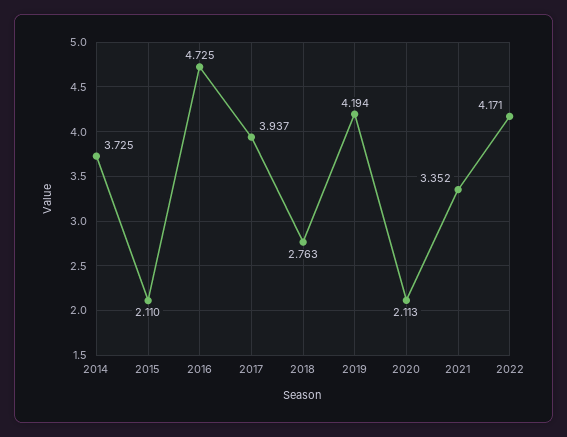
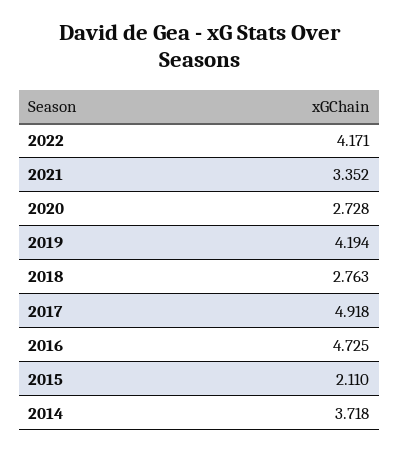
  {
-   "2014": 3.725,
+   "2014": 3.718,
    "2015": 2.11,
    "2016": 4.725,
-   "2017": 3.937,
+   "2017": 4.918,
    "2018": 2.763,
    "2019": 4.194,
-   "2020": 2.113,
+   "2020": 2.728,
    "2021": 3.352,
    "2022": 4.171
  }

